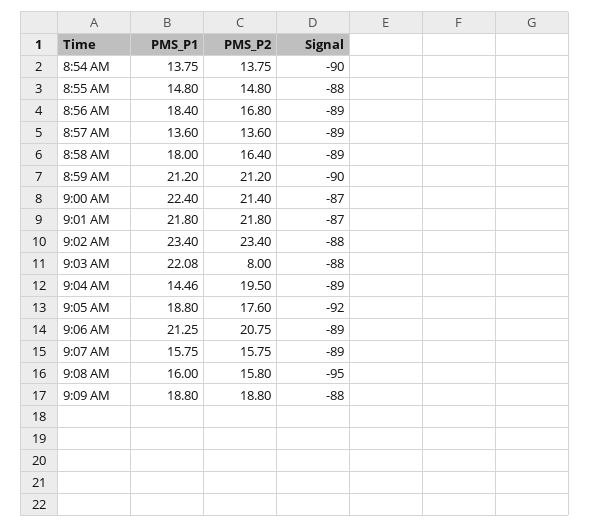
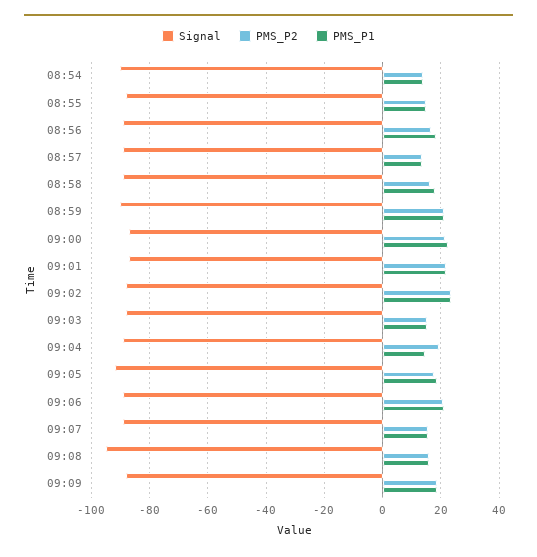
  {
    "PMS_P1": {
      "8:54 AM": 13.75,
      "8:55 AM": 14.8,
      "8:56 AM": 18.4,
      "8:57 AM": 13.6,
      "8:58 AM": 18,
      "8:59 AM": 21.2,
      "9:00 AM": 22.4,
      "9:01 AM": 21.8,
      "9:02 AM": 23.4,
-     "9:03 AM": 22.08,
+     "9:03 AM": 15,
      "9:04 AM": 14.46,
      "9:05 AM": 18.8,
      "9:06 AM": 21.25,
      "9:07 AM": 15.75,
      "9:08 AM": 16,
      "9:09 AM": 18.8
    },
    "PMS_P2": {
      "8:54 AM": 13.75,
      "8:55 AM": 14.8,
      "8:56 AM": 16.8,
      "8:57 AM": 13.6,
      "8:58 AM": 16.4,
      "8:59 AM": 21.2,
      "9:00 AM": 21.4,
      "9:01 AM": 21.8,
      "9:02 AM": 23.4,
-     "9:03 AM": 8,
+     "9:03 AM": 15,
      "9:04 AM": 19.5,
      "9:05 AM": 17.6,
      "9:06 AM": 20.75,
      "9:07 AM": 15.75,
      "9:08 AM": 15.8,
      "9:09 AM": 18.8
    },
    "Signal": {
      "8:54 AM": -90,
      "8:55 AM": -88,
      "8:56 AM": -89,
      "8:57 AM": -89,
      "8:58 AM": -89,
      "8:59 AM": -90,
      "9:00 AM": -87,
      "9:01 AM": -87,
      "9:02 AM": -88,
      "9:03 AM": -88,
      "9:04 AM": -89,
      "9:05 AM": -92,
      "9:06 AM": -89,
      "9:07 AM": -89,
      "9:08 AM": -95,
      "9:09 AM": -88
    }
  }

